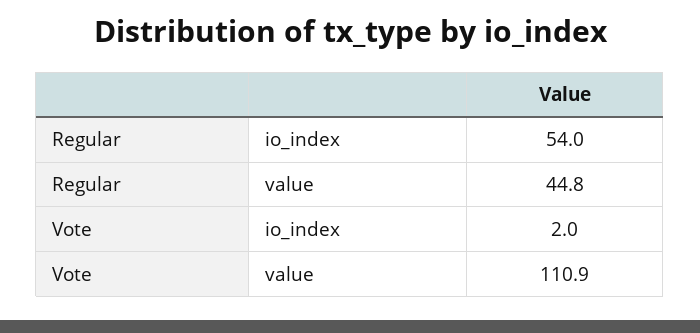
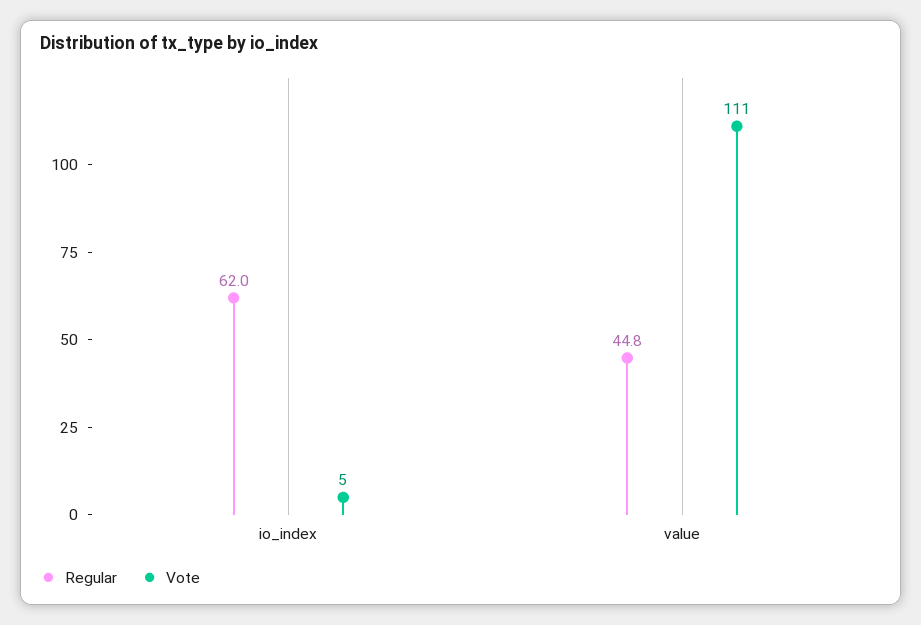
  {
    "Regular": {
-     "io_index": 54,
+     "io_index": 62,
      "value": 44.8
    },
    "Vote": {
-     "io_index": 2,
+     "io_index": 5,
      "value": 110.9
    }
  }

